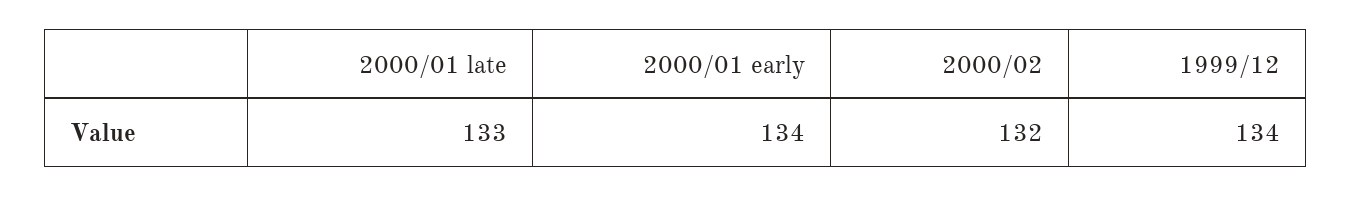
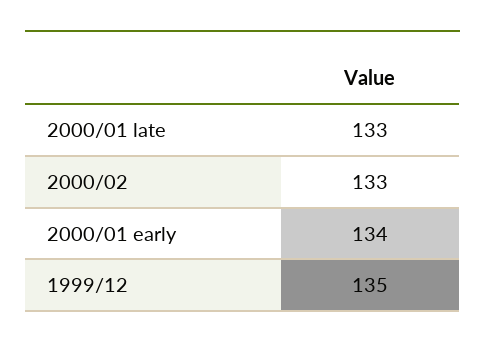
  {
    "2000/01 late": 133,
    "2000/01 early": 134,
-   "2000/02": 132,
+   "2000/02": 133,
-   "1999/12": 134
+   "1999/12": 135
  }

